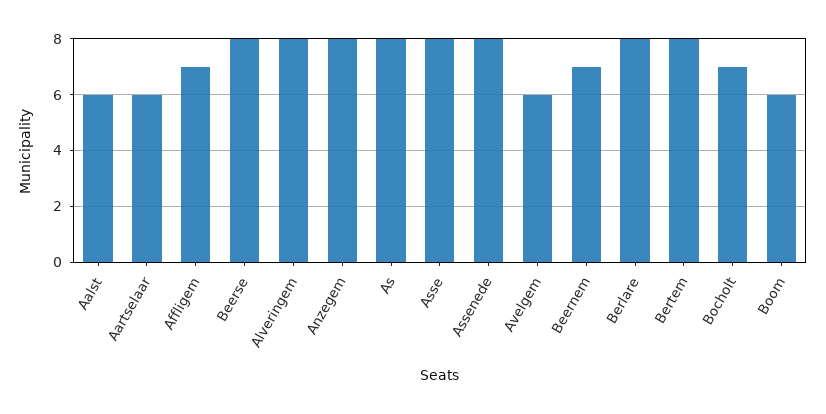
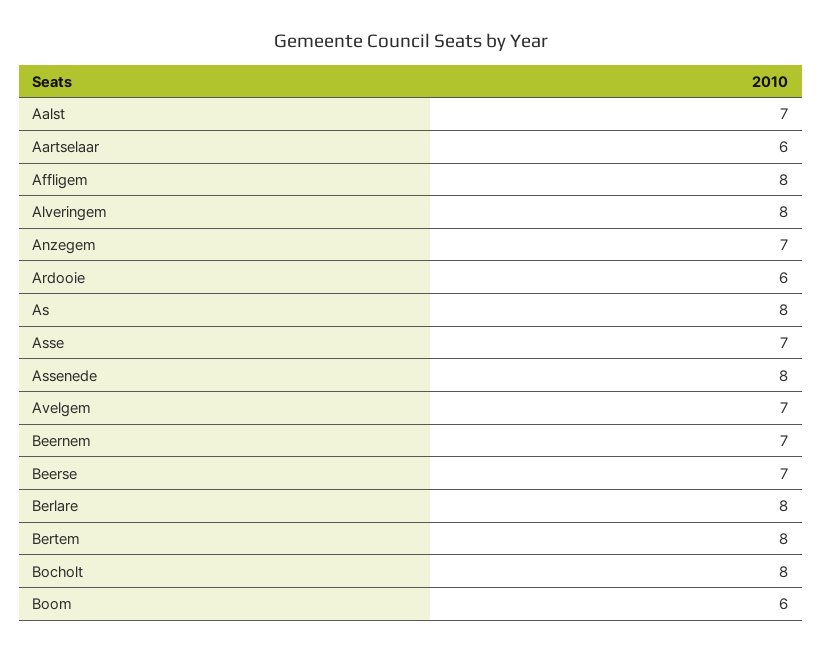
  {
-   "Aalst": 6,
+   "Aalst": 7,
    "Aartselaar": 6,
-   "Affligem": 7,
+   "Affligem": 8,
-   "Beerse": 8,
+   "Beerse": 7,
    "Alveringem": 8,
-   "Anzegem": 8,
+   "Anzegem": 7,
    "As": 8,
-   "Asse": 8,
+   "Asse": 7,
    "Assenede": 8,
-   "Avelgem": 6,
+   "Avelgem": 7,
    "Beernem": 7,
    "Berlare": 8,
    "Bertem": 8,
-   "Bocholt": 7,
+   "Bocholt": 8,
-   "Boom": 6
+   "Boom": 6,
+   "Ardooie": 6
  }

